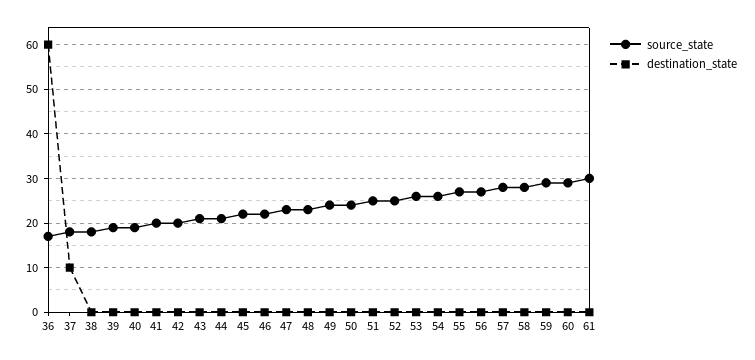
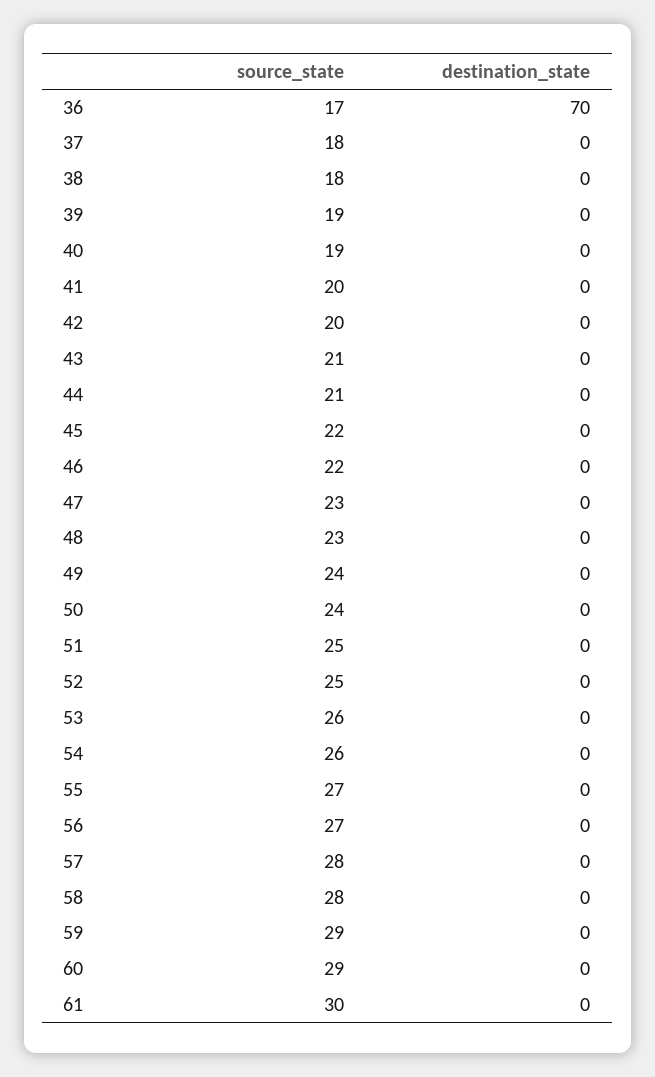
  {
    "source_state": {
      "36": 17,
      "37": 18,
      "38": 18,
      "39": 19,
      "40": 19,
      "41": 20,
      "42": 20,
      "43": 21,
      "44": 21,
      "45": 22,
      "46": 22,
      "47": 23,
      "48": 23,
      "49": 24,
      "50": 24,
      "51": 25,
      "52": 25,
      "53": 26,
      "54": 26,
      "55": 27,
      "56": 27,
      "57": 28,
      "58": 28,
      "59": 29,
      "60": 29,
      "61": 30
    },
    "destination_state": {
-     "36": 60,
+     "36": 70,
-     "37": 10,
+     "37": 0,
      "38": 0,
      "39": 0,
      "40": 0,
      "41": 0,
      "42": 0,
      "43": 0,
      "44": 0,
      "45": 0,
      "46": 0,
      "47": 0,
      "48": 0,
      "49": 0,
      "50": 0,
      "51": 0,
      "52": 0,
      "53": 0,
      "54": 0,
      "55": 0,
      "56": 0,
      "57": 0,
      "58": 0,
      "59": 0,
      "60": 0,
      "61": 0
    }
  }

